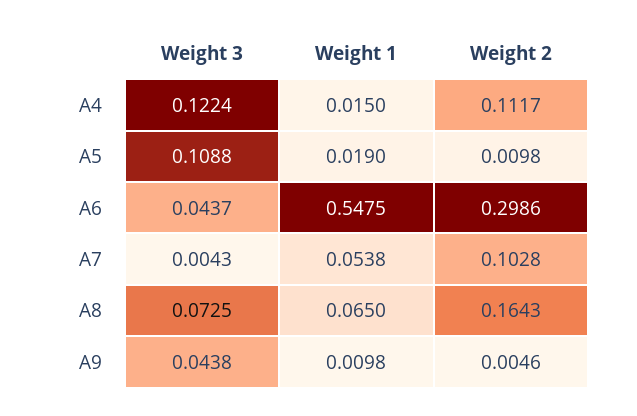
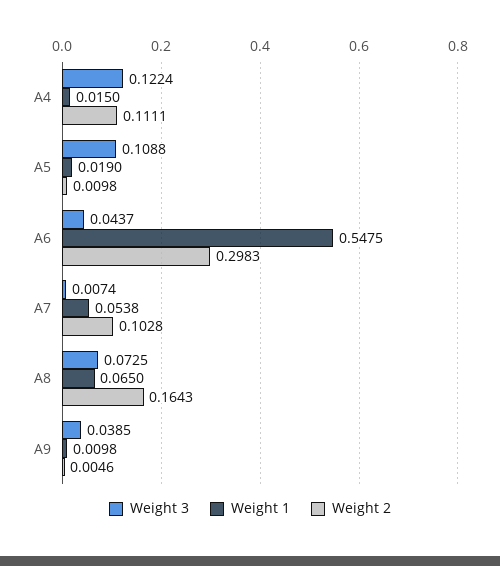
  {
    "Weight 3": {
      "A4": 0.1224,
      "A5": 0.1088,
      "A6": 0.0437,
-     "A7": 0.0043,
+     "A7": 0.0074,
      "A8": 0.0725,
-     "A9": 0.0438
+     "A9": 0.0385
    },
    "Weight 1": {
      "A4": 0.015,
      "A5": 0.019,
      "A6": 0.5475,
      "A7": 0.0538,
      "A8": 0.065,
      "A9": 0.0098
    },
    "Weight 2": {
-     "A4": 0.1117,
+     "A4": 0.1111,
      "A5": 0.0098,
-     "A6": 0.2986,
+     "A6": 0.2983,
      "A7": 0.1028,
      "A8": 0.1643,
      "A9": 0.0046
    }
  }

